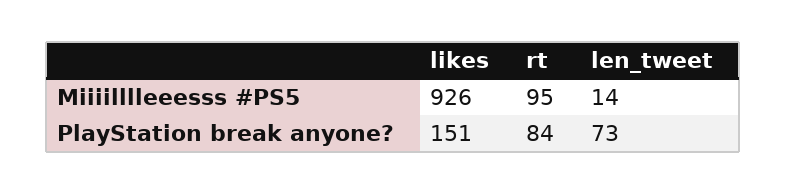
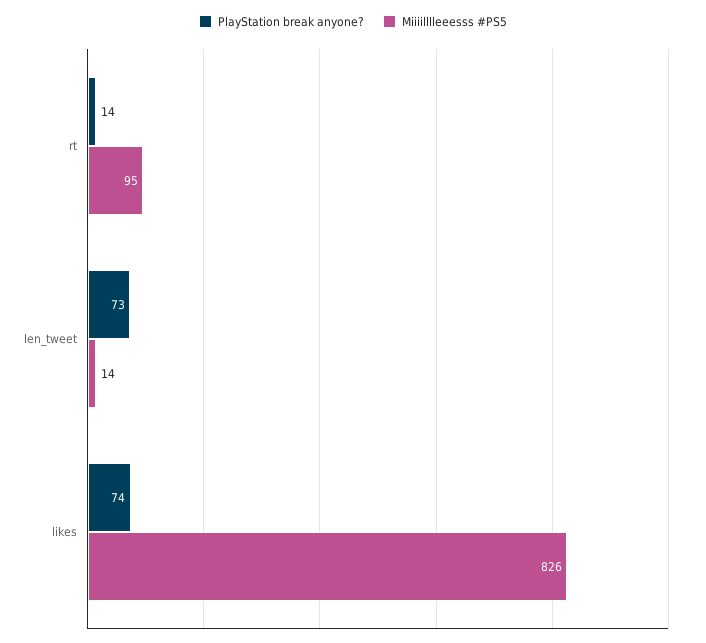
  {
    "Miiiilllleeesss #PS5": {
-     "likes": 926,
+     "likes": 826,
      "rt": 95,
      "len_tweet": 14
    },
    "PlayStation break anyone?": {
-     "likes": 151,
+     "likes": 74,
-     "rt": 84,
+     "rt": 14,
      "len_tweet": 73
    }
  }

